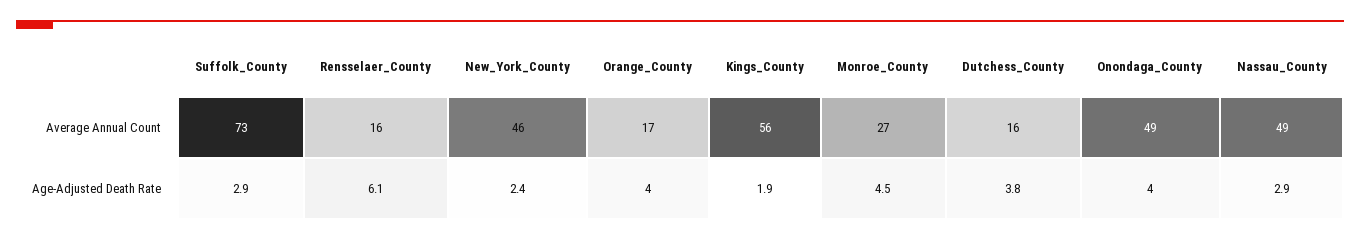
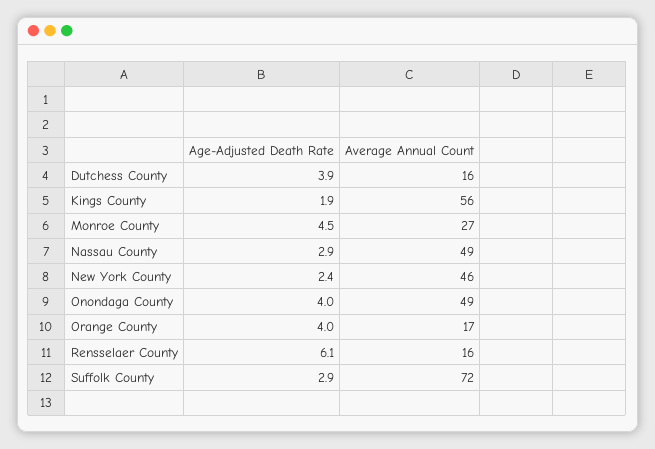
  {
    "Suffolk_County": {
-     "Average Annual Count": 73,
+     "Average Annual Count": 72,
      "Age-Adjusted Death Rate": 2.9
    },
    "Rensselaer_County": {
      "Average Annual Count": 16,
      "Age-Adjusted Death Rate": 6.1
    },
    "New_York_County": {
      "Average Annual Count": 46,
      "Age-Adjusted Death Rate": 2.4
    },
    "Orange_County": {
      "Average Annual Count": 17,
      "Age-Adjusted Death Rate": 4
    },
    "Kings_County": {
      "Average Annual Count": 56,
      "Age-Adjusted Death Rate": 1.9
    },
    "Monroe_County": {
      "Average Annual Count": 27,
      "Age-Adjusted Death Rate": 4.5
    },
    "Dutchess_County": {
      "Average Annual Count": 16,
-     "Age-Adjusted Death Rate": 3.8
+     "Age-Adjusted Death Rate": 3.9
    },
    "Onondaga_County": {
      "Average Annual Count": 49,
      "Age-Adjusted Death Rate": 4
    },
    "Nassau_County": {
      "Average Annual Count": 49,
      "Age-Adjusted Death Rate": 2.9
    }
  }

